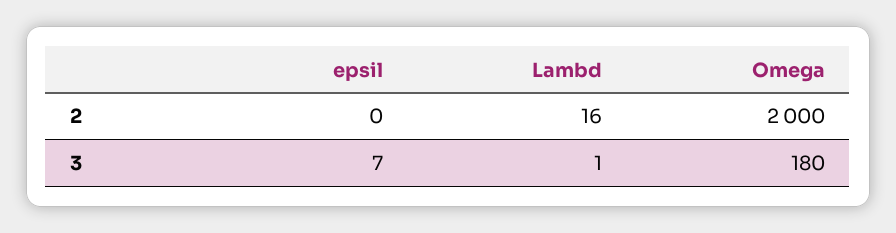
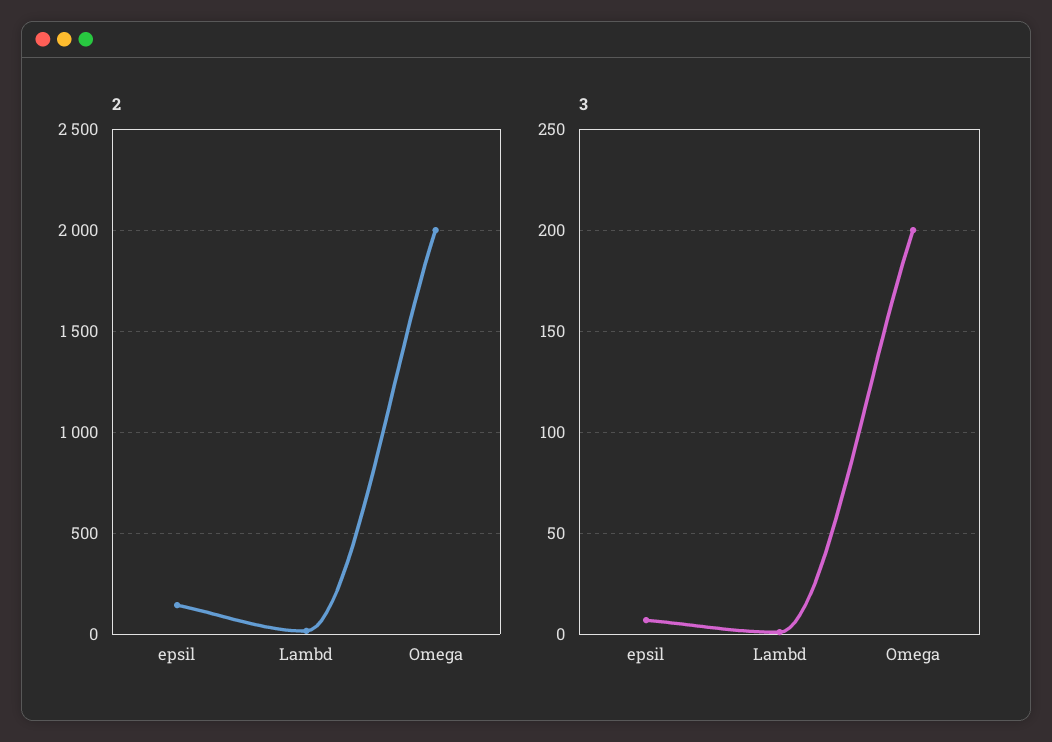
  {
    "2": {
-     "epsil": 0,
+     "epsil": 150,
      "Lambd": 16,
      "Omega": 2000
    },
    "3": {
      "epsil": 7,
      "Lambd": 1,
-     "Omega": 180
+     "Omega": 200
    }
  }

